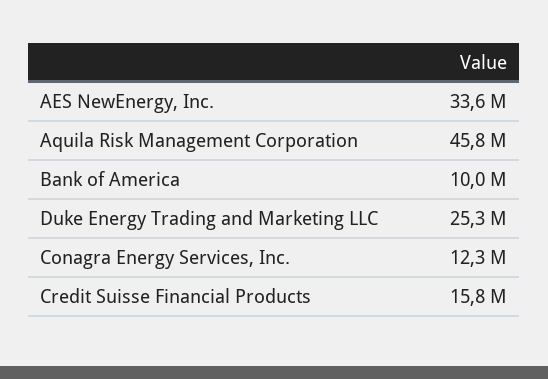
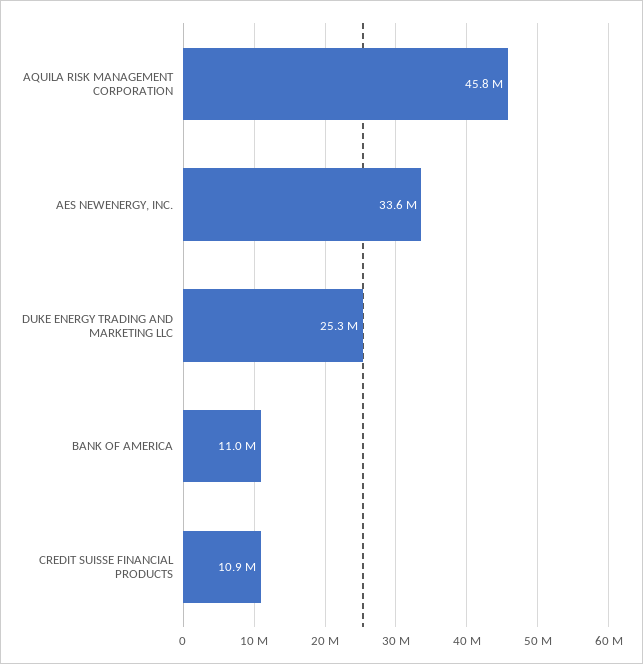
  {
    "AES NewEnergy, Inc.": 33600000,
    "Aquila Risk Management Corporation": 45800000,
-   "Bank of America": 10000000,
+   "Bank of America": 11000000,
    "Duke Energy Trading and Marketing LLC": 25300000,
-   "Conagra Energy Services, Inc.": 12300000,
-   "Credit Suisse Financial Products": 15800000
+   "Credit Suisse Financial Products": 10900000
  }

